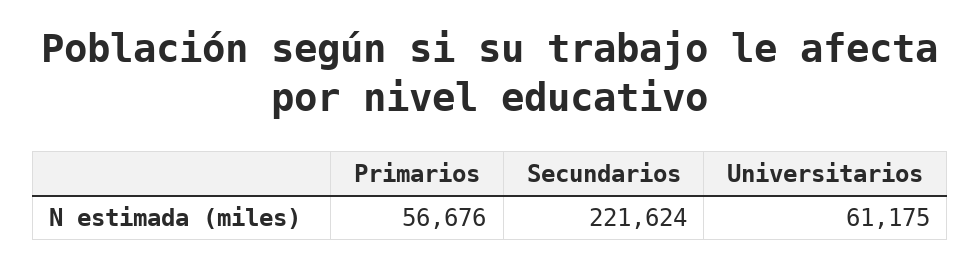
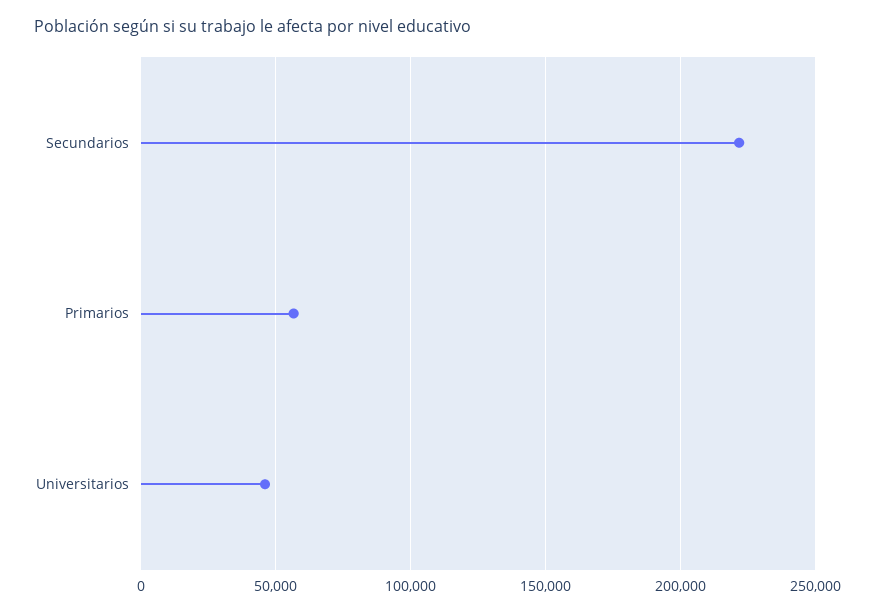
  {
    "Primarios": 56676,
    "Secundarios": 221624,
-   "Universitarios": 61175
+   "Universitarios": 45000
  }

